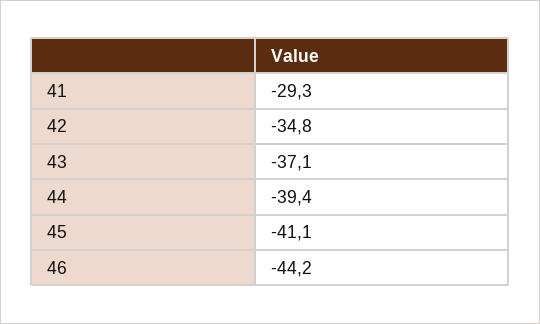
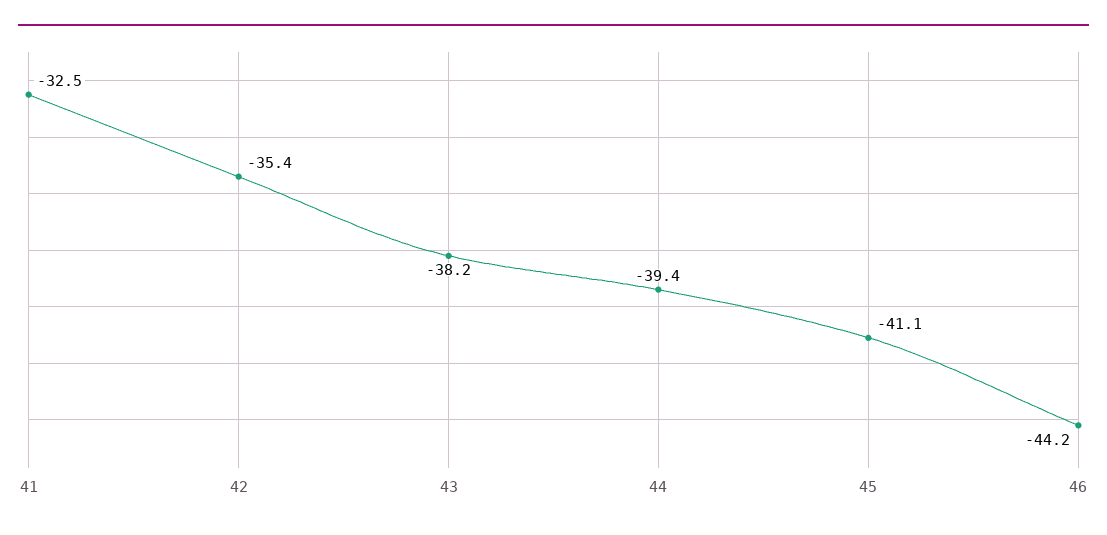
  {
-   "41": -29.3,
+   "41": -32.5,
-   "42": -34.8,
+   "42": -35.4,
-   "43": -37.1,
+   "43": -38.2,
    "44": -39.4,
    "45": -41.1,
    "46": -44.2
  }

